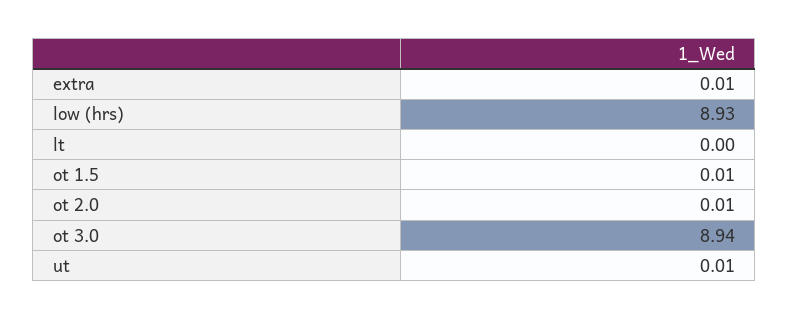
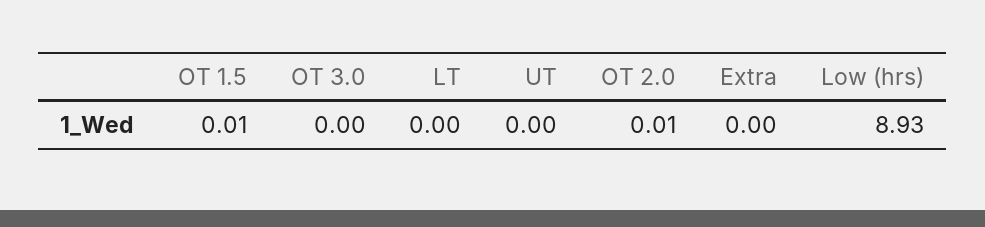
  {
-   "extra": 0.01,
+   "extra": 0,
    "low (hrs)": 8.93,
    "lt": 0,
    "ot 1.5": 0.01,
    "ot 2.0": 0.01,
-   "ot 3.0": 8.94,
+   "ot 3.0": 0,
-   "ut": 0.01
+   "ut": 0
  }

